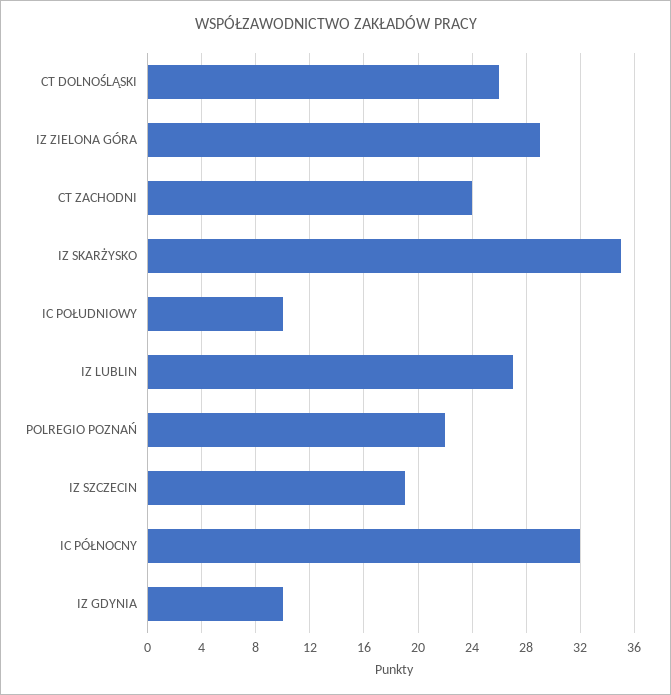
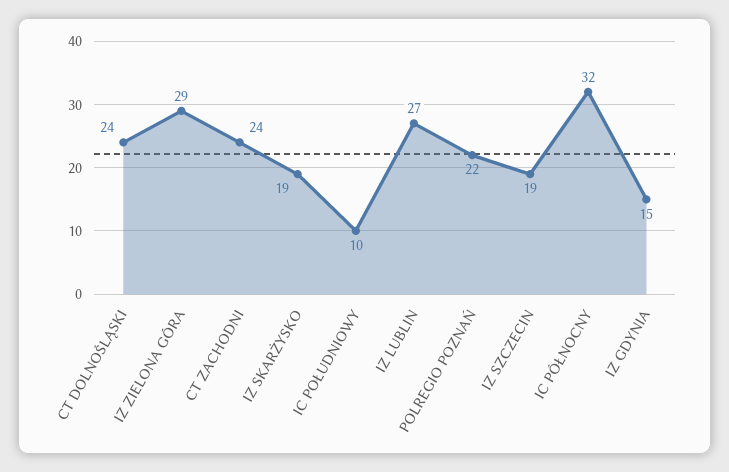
  {
-   "CT DOLNOŚLĄSKI": 26,
+   "CT DOLNOŚLĄSKI": 24,
    "IZ ZIELONA GÓRA": 29,
    "CT ZACHODNI": 24,
-   "IZ SKARŻYSKO": 35,
+   "IZ SKARŻYSKO": 19,
    "IC POŁUDNIOWY": 10,
    "IZ LUBLIN": 27,
    "POLREGIO POZNAŃ": 22,
    "IZ SZCZECIN": 19,
    "IC PÓŁNOCNY": 32,
-   "IZ GDYNIA": 10
+   "IZ GDYNIA": 15
  }

